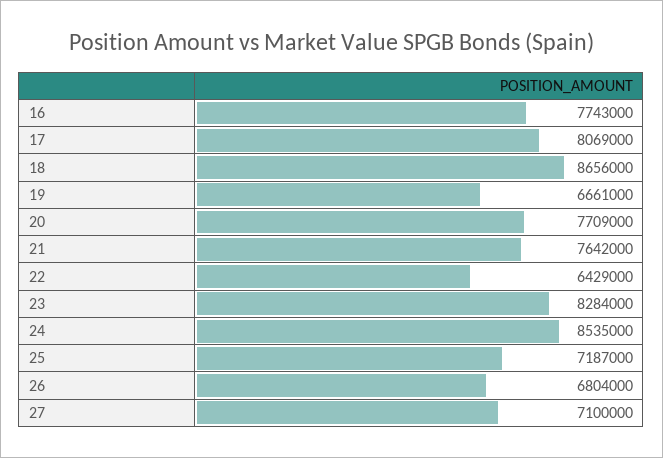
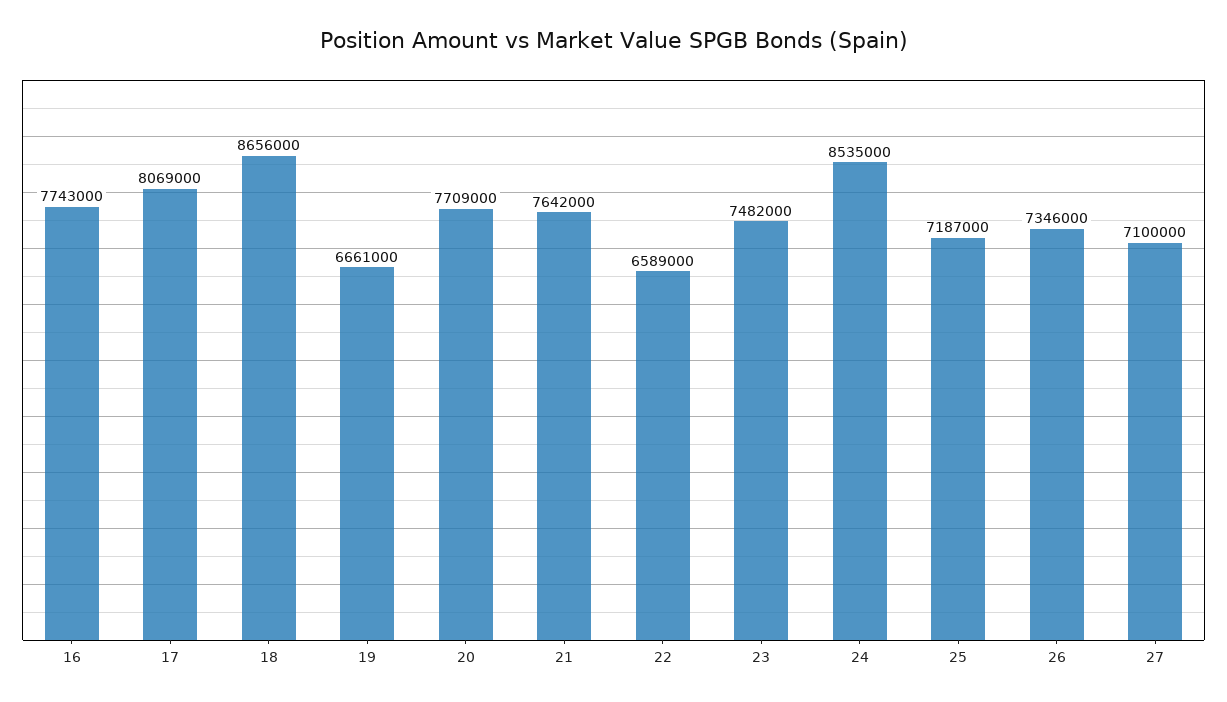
  {
    "16": 7743000,
    "17": 8069000,
    "18": 8656000,
    "19": 6661000,
    "20": 7709000,
    "21": 7642000,
-   "22": 6429000,
+   "22": 6589000,
-   "23": 8284000,
+   "23": 7482000,
    "24": 8535000,
    "25": 7187000,
-   "26": 6804000,
+   "26": 7346000,
    "27": 7100000
  }

